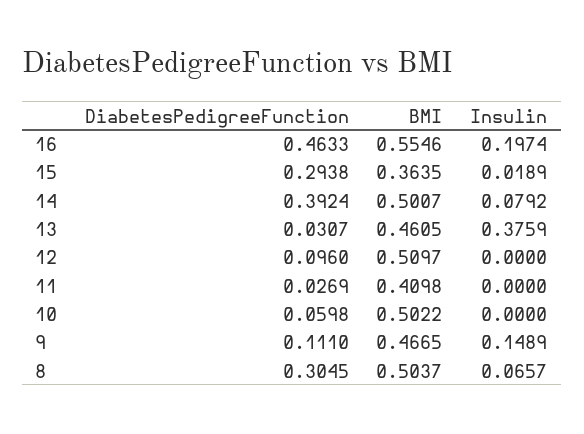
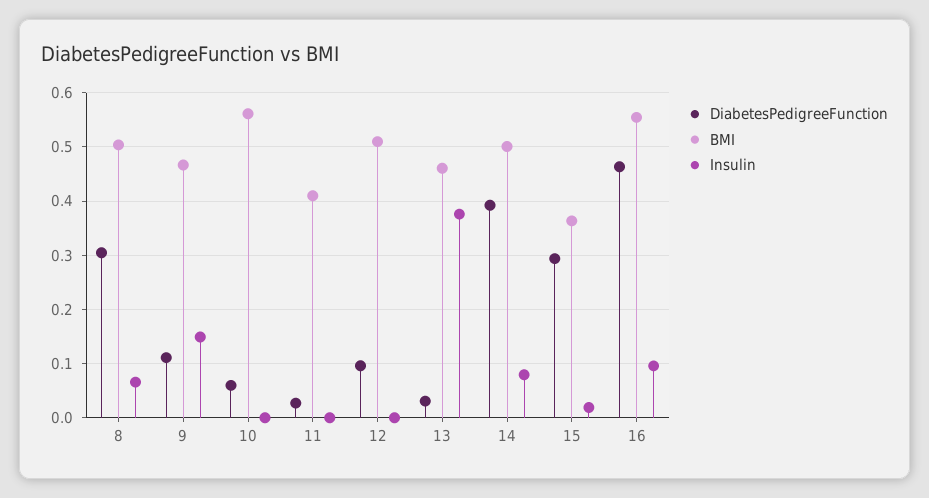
  {
    "DiabetesPedigreeFunction": {
      "16": 0.4633,
      "15": 0.2938,
      "14": 0.3924,
      "13": 0.0307,
      "12": 0.096,
      "11": 0.0269,
      "10": 0.0598,
      "9": 0.111,
      "8": 0.3045
    },
    "BMI": {
      "16": 0.5546,
      "15": 0.3635,
      "14": 0.5007,
      "13": 0.4605,
      "12": 0.5097,
      "11": 0.4098,
-     "10": 0.5022,
+     "10": 0.56,
      "9": 0.4665,
      "8": 0.5037
    },
    "Insulin": {
-     "16": 0.1974,
+     "16": 0.1,
      "15": 0.0189,
      "14": 0.0792,
      "13": 0.3759,
      "12": 0,
      "11": 0,
      "10": 0,
      "9": 0.1489,
      "8": 0.0657
    }
  }

